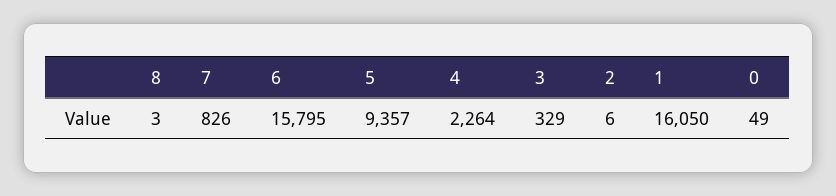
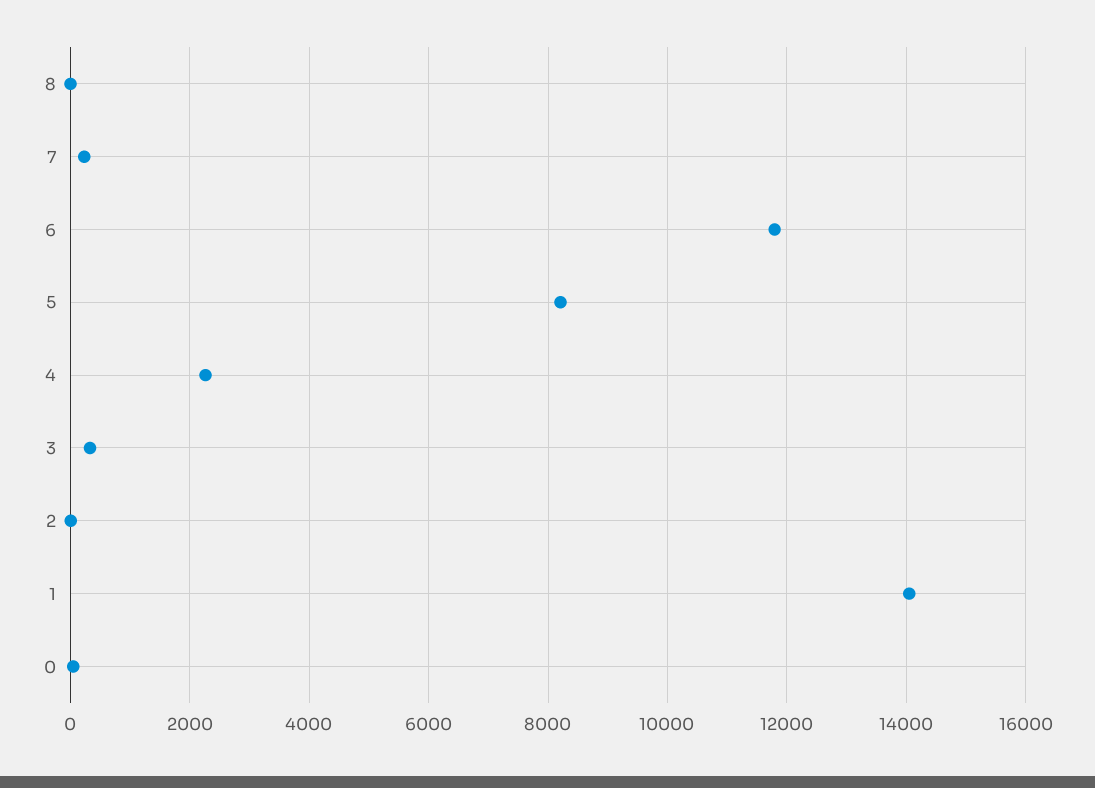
  {
    "8": 3,
-   "7": 826,
+   "7": 200,
-   "6": 15795,
+   "6": 11800,
-   "5": 9357,
+   "5": 8200,
    "4": 2264,
    "3": 329,
    "2": 6,
-   "1": 16050,
+   "1": 14000,
    "0": 49
  }

